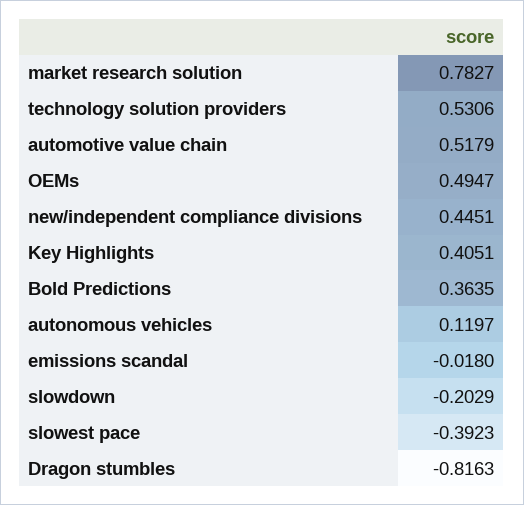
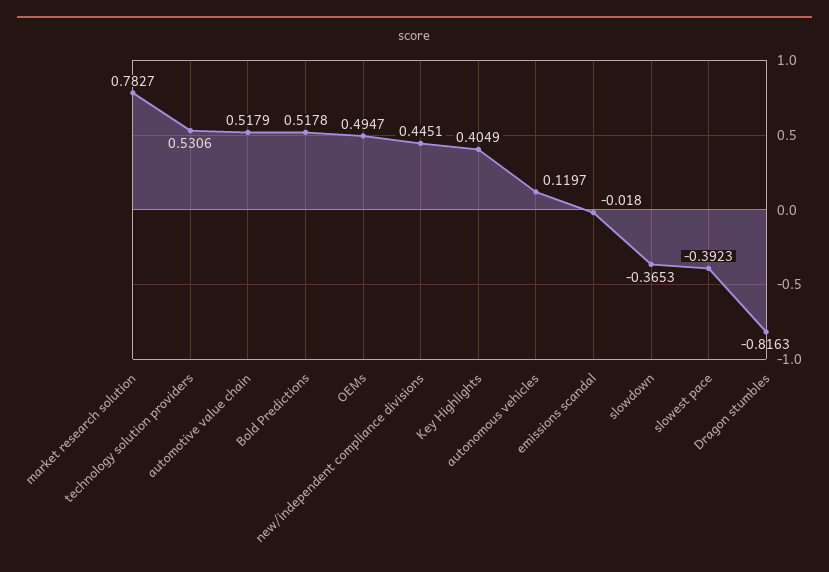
  {
    "market research solution": 0.7827,
    "technology solution providers": 0.5306,
    "automotive value chain": 0.5179,
    "OEMs": 0.4947,
    "new/independent compliance divisions": 0.4451,
-   "Key Highlights": 0.4051,
+   "Key Highlights": 0.4049,
-   "Bold Predictions": 0.3635,
+   "Bold Predictions": 0.5178,
    "autonomous vehicles": 0.1197,
    "emissions scandal": -0.018,
-   "slowdown": -0.2029,
+   "slowdown": -0.3653,
    "slowest pace": -0.3923,
    "Dragon stumbles": -0.8163
  }

